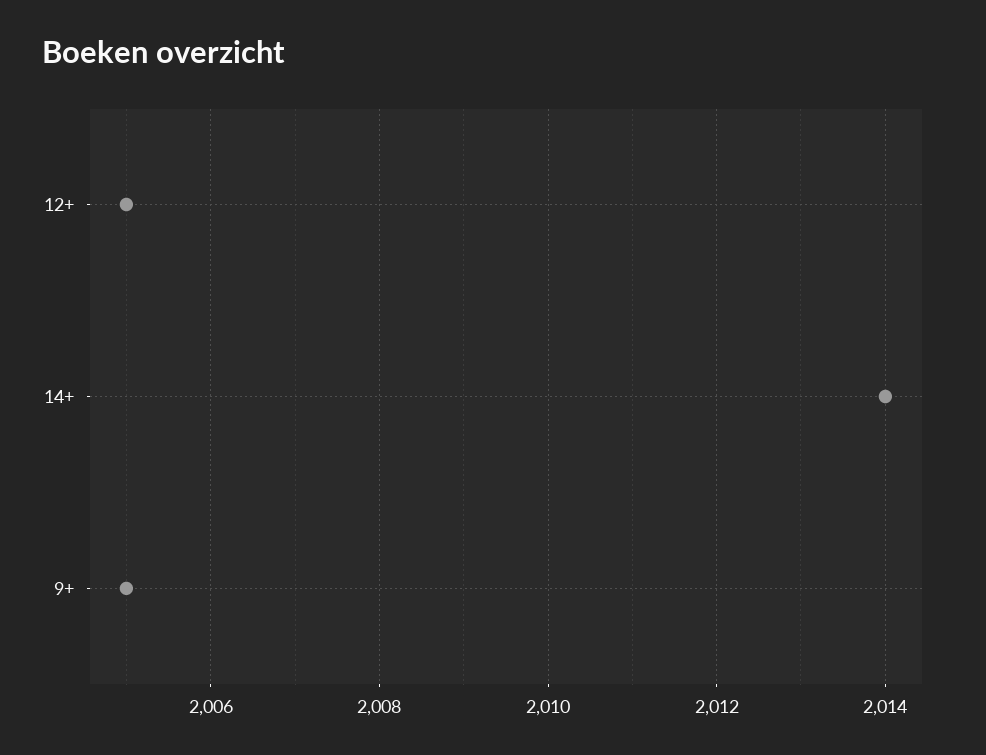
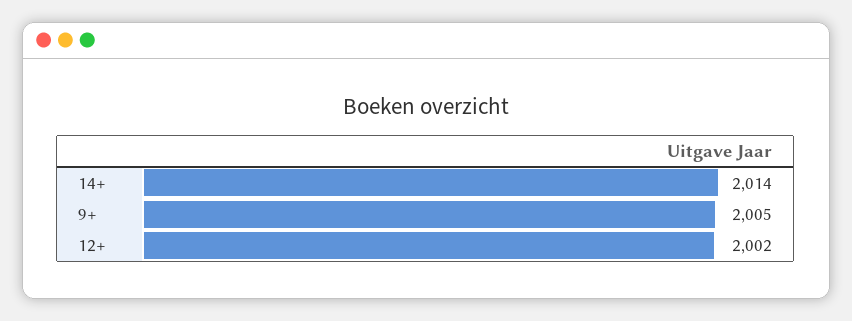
  {
-   "12+": 2005,
+   "12+": 2002,
    "14+": 2014,
    "9+": 2005
  }

